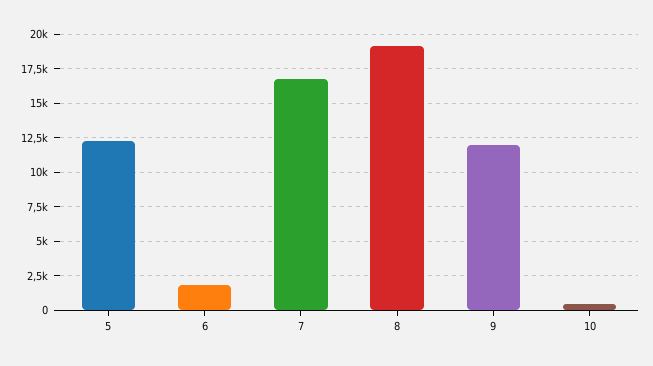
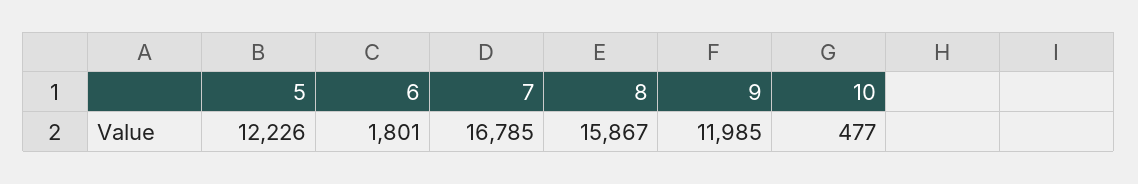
  {
    "5": 12226,
    "6": 1801,
    "7": 16785,
-   "8": 19000,
+   "8": 15867,
    "9": 11985,
    "10": 477
  }

